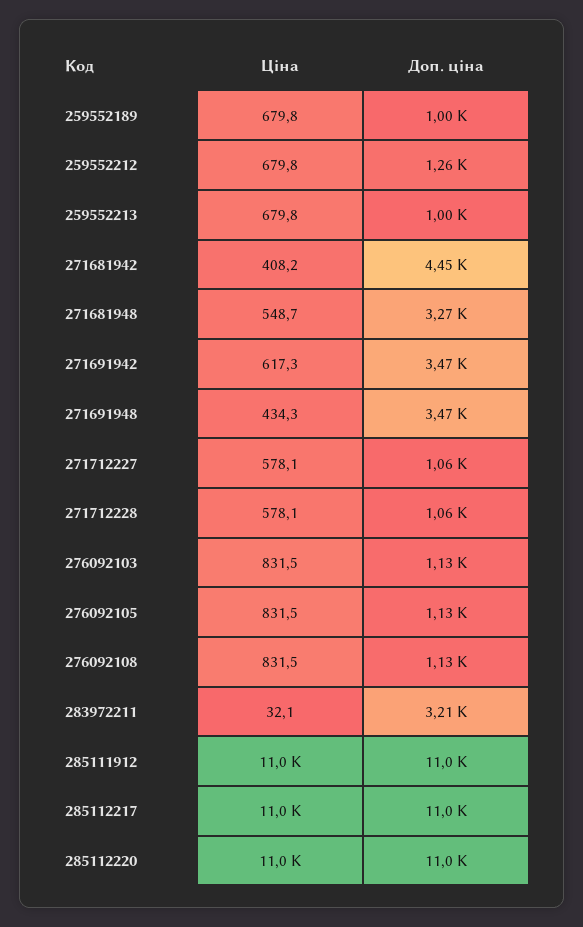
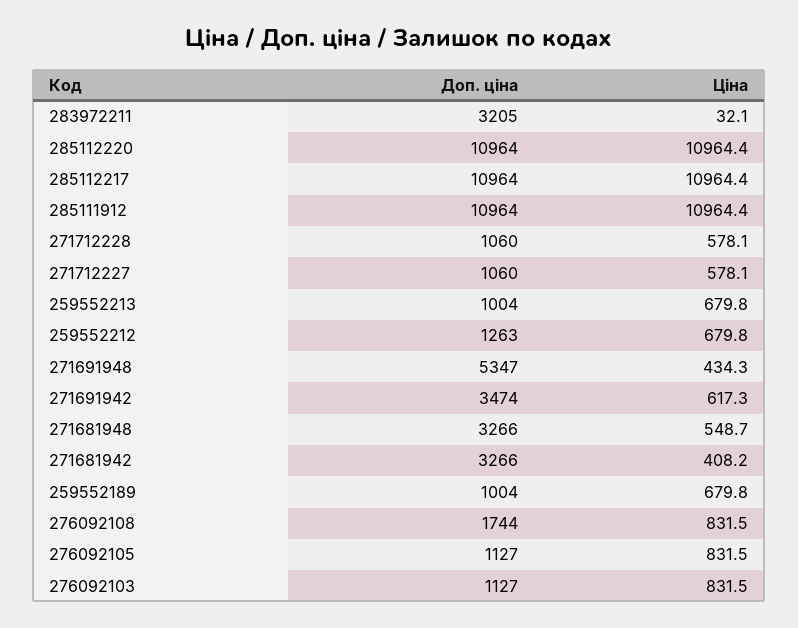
  {
    "Ціна": {
      "259552189": 679.8,
      "259552212": 679.8,
      "259552213": 679.8,
      "271681942": 408.2,
      "271681948": 548.7,
      "271691942": 617.3,
      "271691948": 434.3,
      "271712227": 578.1,
      "271712228": 578.1,
      "276092103": 831.5,
      "276092105": 831.5,
      "276092108": 831.5,
      "283972211": 32.1,
      "285111912": 10964.4,
      "285112217": 10964.4,
      "285112220": 10964.4
    },
    "Доп. ціна": {
      "259552189": 1004,
      "259552212": 1263,
      "259552213": 1004,
-     "271681942": 4450,
+     "271681942": 3266,
      "271681948": 3266,
      "271691942": 3474,
-     "271691948": 3470,
+     "271691948": 5347,
      "271712227": 1060,
      "271712228": 1060,
      "276092103": 1127,
      "276092105": 1127,
-     "276092108": 1130,
+     "276092108": 1744,
      "283972211": 3205,
      "285111912": 10964,
      "285112217": 10964,
      "285112220": 10964
    }
  }

